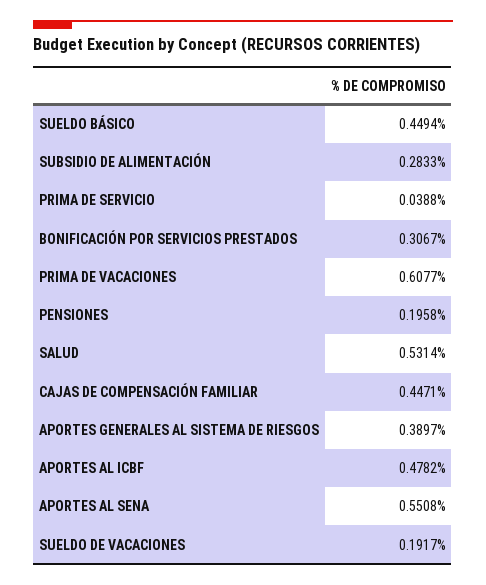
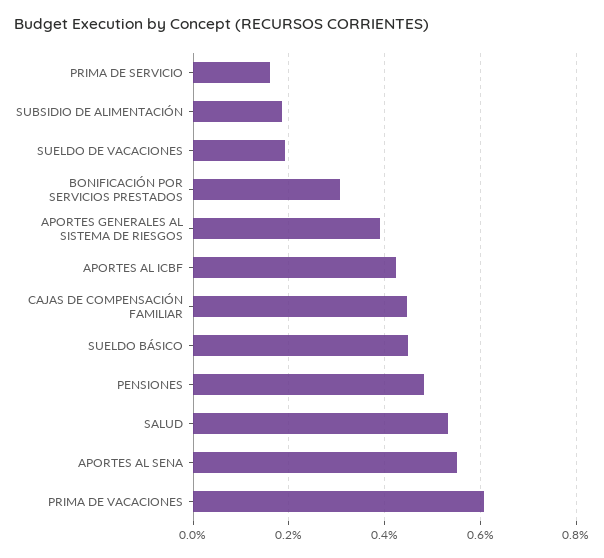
  {
    "SUELDO BÁSICO": 0.4494,
-   "SUBSIDIO DE ALIMENTACIÓN": 0.2833,
+   "SUBSIDIO DE ALIMENTACIÓN": 0.18,
-   "PRIMA DE SERVICIO": 0.0388,
+   "PRIMA DE SERVICIO": 0.16,
    "BONIFICACIÓN POR SERVICIOS PRESTADOS": 0.3067,
    "PRIMA DE VACACIONES": 0.6077,
-   "PENSIONES": 0.1958,
+   "PENSIONES": 0.48,
    "SALUD": 0.5314,
    "CAJAS DE COMPENSACIÓN FAMILIAR": 0.4471,
    "APORTES GENERALES AL SISTEMA DE RIESGOS": 0.3897,
-   "APORTES AL ICBF": 0.4782,
+   "APORTES AL ICBF": 0.42,
    "APORTES AL SENA": 0.5508,
    "SUELDO DE VACACIONES": 0.1917
  }

